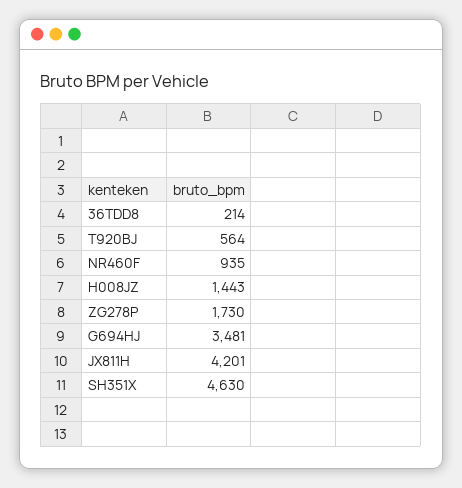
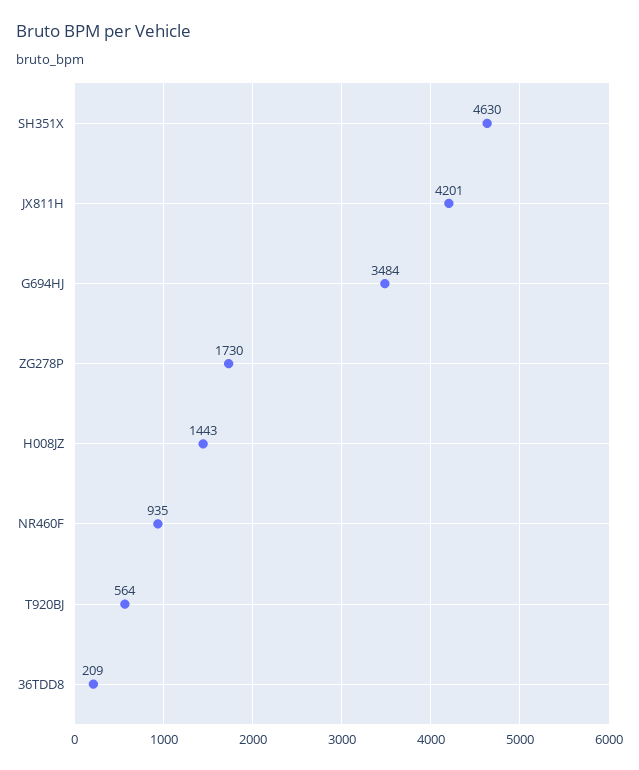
  {
-   "36TDD8": 214,
+   "36TDD8": 209,
    "T920BJ": 564,
    "NR460F": 935,
    "H008JZ": 1443,
    "ZG278P": 1730,
-   "G694HJ": 3481,
+   "G694HJ": 3484,
    "JX811H": 4201,
    "SH351X": 4630
  }

